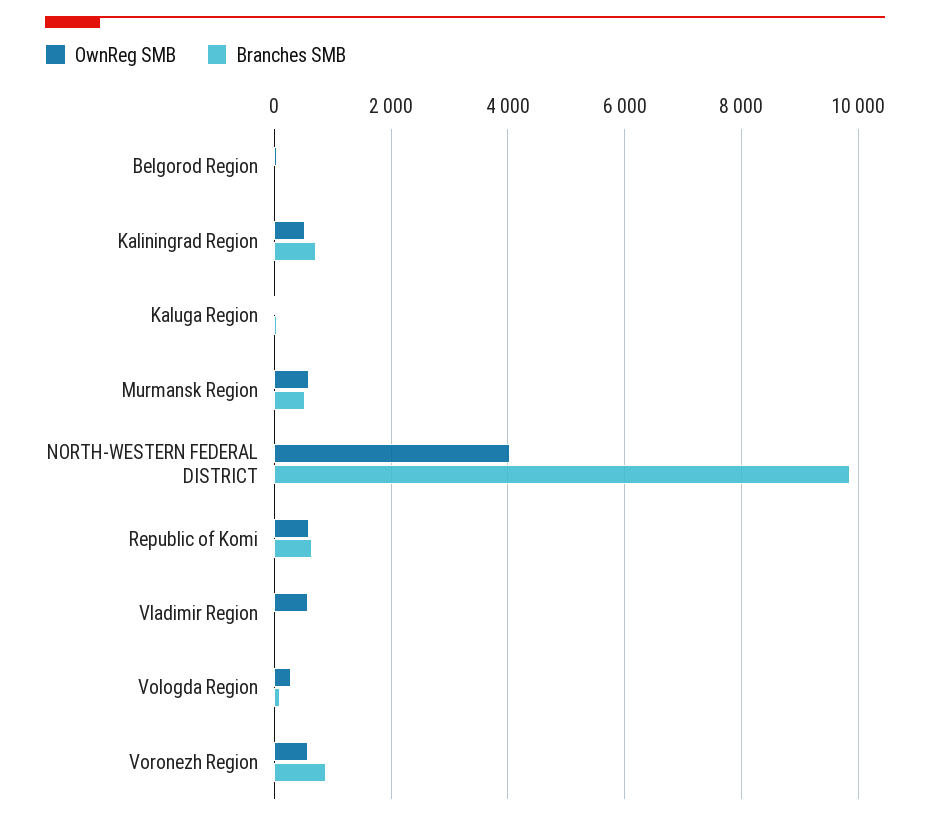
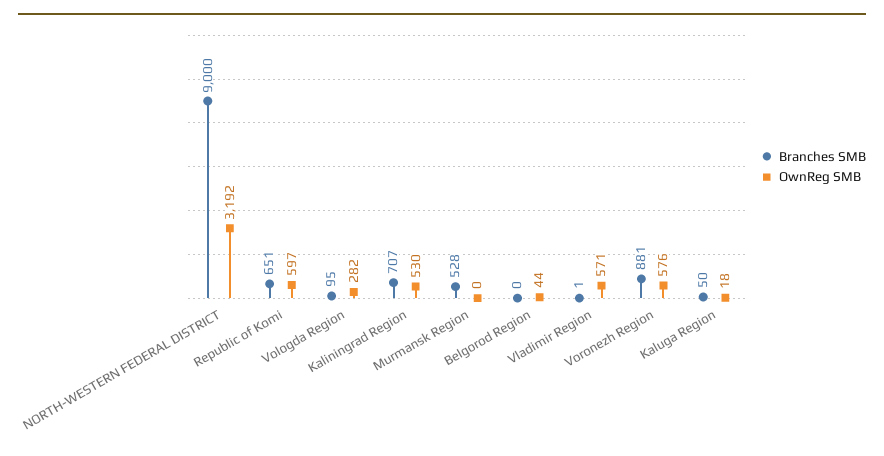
  {
    "OwnReg SMB": {
      "Belgorod Region": 44,
      "Kaliningrad Region": 530,
      "Kaluga Region": 18,
-     "Murmansk Region": 600,
+     "Murmansk Region": 0,
-     "NORTH-WESTERN FEDERAL DISTRICT": 4000,
+     "NORTH-WESTERN FEDERAL DISTRICT": 3192,
      "Republic of Komi": 597,
      "Vladimir Region": 571,
      "Vologda Region": 282,
      "Voronezh Region": 576
    },
    "Branches SMB": {
      "Belgorod Region": 0,
      "Kaliningrad Region": 707,
      "Kaluga Region": 50,
      "Murmansk Region": 528,
-     "NORTH-WESTERN FEDERAL DISTRICT": 9800,
+     "NORTH-WESTERN FEDERAL DISTRICT": 9000,
      "Republic of Komi": 651,
      "Vladimir Region": 1,
      "Vologda Region": 95,
      "Voronezh Region": 881
    }
  }

